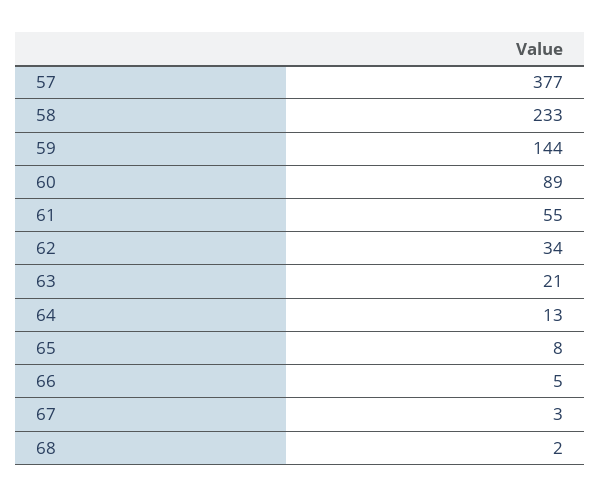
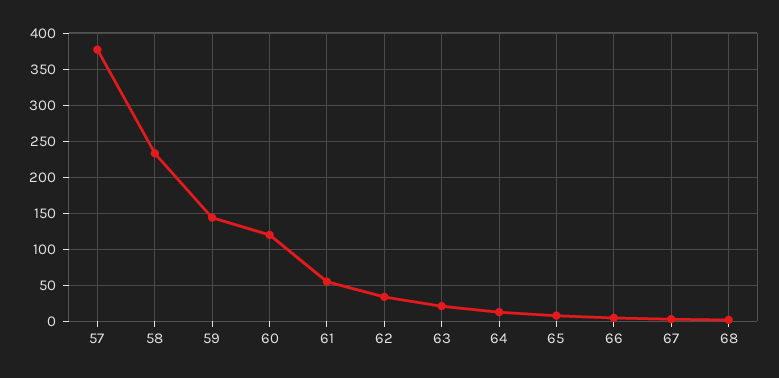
  {
    "57": 377,
    "58": 233,
    "59": 144,
-   "60": 89,
+   "60": 120,
    "61": 55,
    "62": 34,
    "63": 21,
    "64": 13,
    "65": 8,
    "66": 5,
    "67": 3,
    "68": 2
  }

